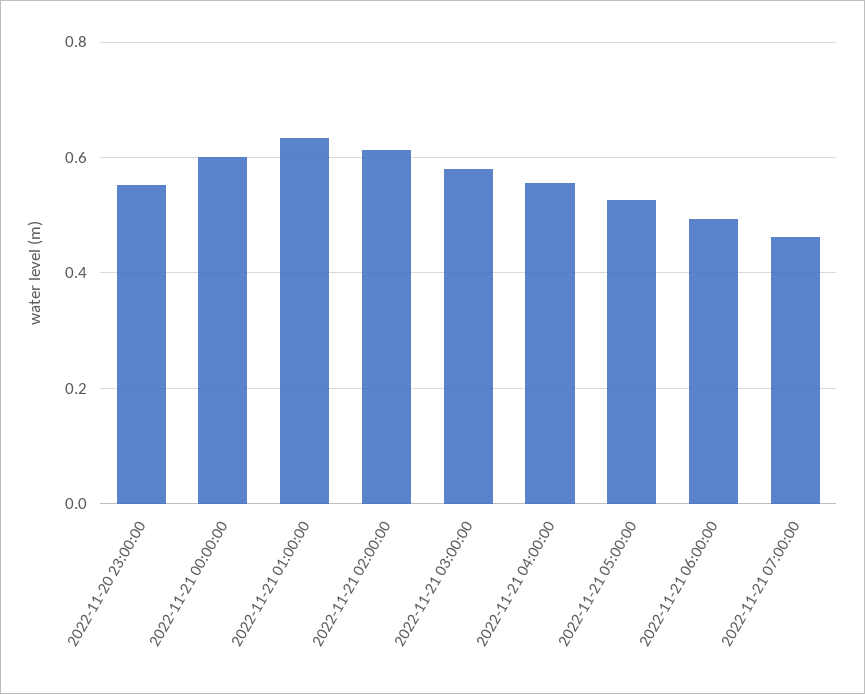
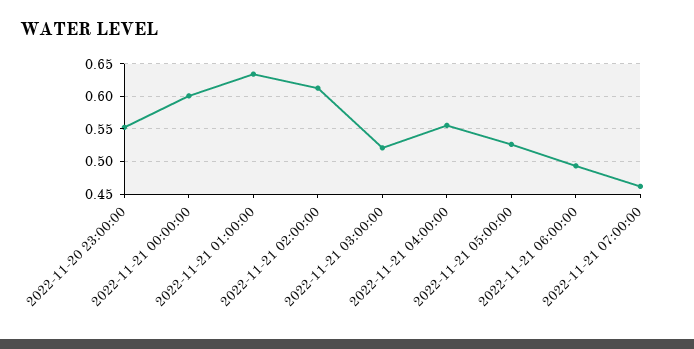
  {
    "2022-11-20 23:00:00": 0.55,
    "2022-11-21 00:00:00": 0.6,
    "2022-11-21 01:00:00": 0.63,
    "2022-11-21 02:00:00": 0.61,
-   "2022-11-21 03:00:00": 0.58,
+   "2022-11-21 03:00:00": 0.52,
    "2022-11-21 04:00:00": 0.56,
    "2022-11-21 05:00:00": 0.53,
    "2022-11-21 06:00:00": 0.49,
    "2022-11-21 07:00:00": 0.46
  }

